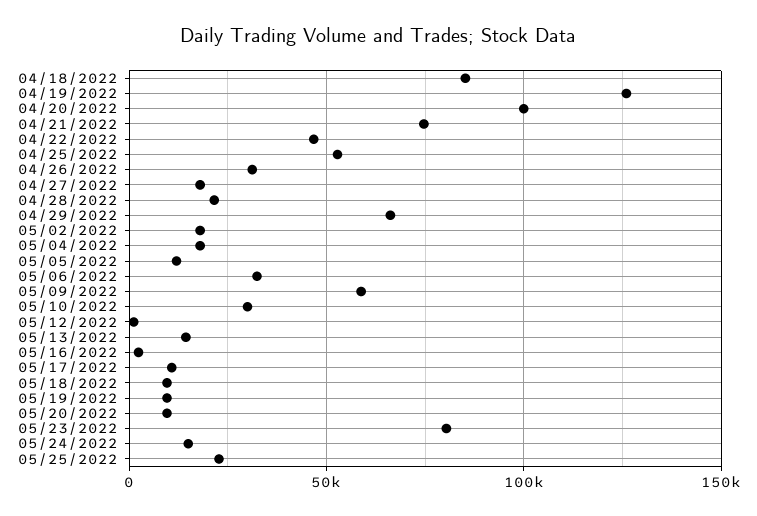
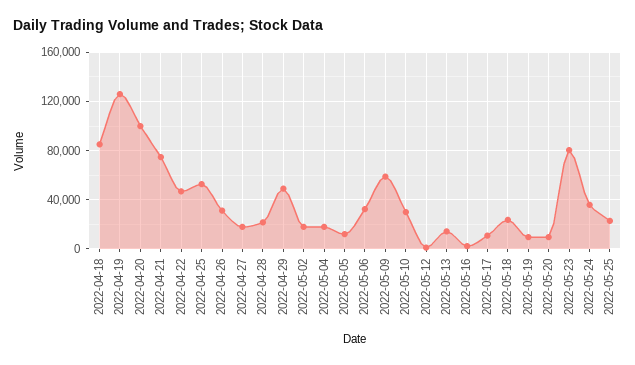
  {
    "04/18/2022": 85000,
    "04/19/2022": 125000,
    "04/20/2022": 100000,
    "04/21/2022": 75000,
    "04/22/2022": 45000,
    "04/25/2022": 55000,
    "04/26/2022": 30000,
    "04/27/2022": 20000,
    "04/28/2022": 20000,
-   "04/29/2022": 65000,
+   "04/29/2022": 50000,
    "05/02/2022": 20000,
    "05/04/2022": 20000,
    "05/05/2022": 10000,
    "05/06/2022": 30000,
    "05/09/2022": 60000,
    "05/10/2022": 30000,
    "05/12/2022": 0,
    "05/13/2022": 15000,
    "05/16/2022": 0,
    "05/17/2022": 10000,
-   "05/18/2022": 10000,
+   "05/18/2022": 25000,
    "05/19/2022": 10000,
    "05/20/2022": 10000,
    "05/23/2022": 80000,
-   "05/24/2022": 15000,
+   "05/24/2022": 35000,
    "05/25/2022": 25000
  }

